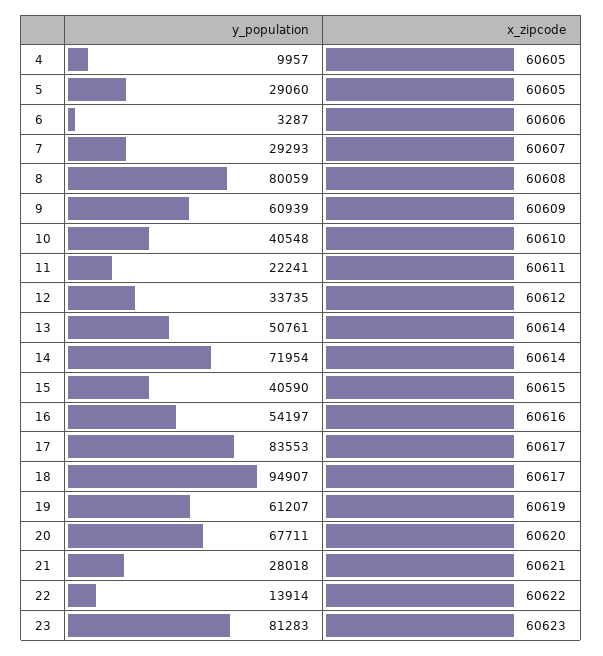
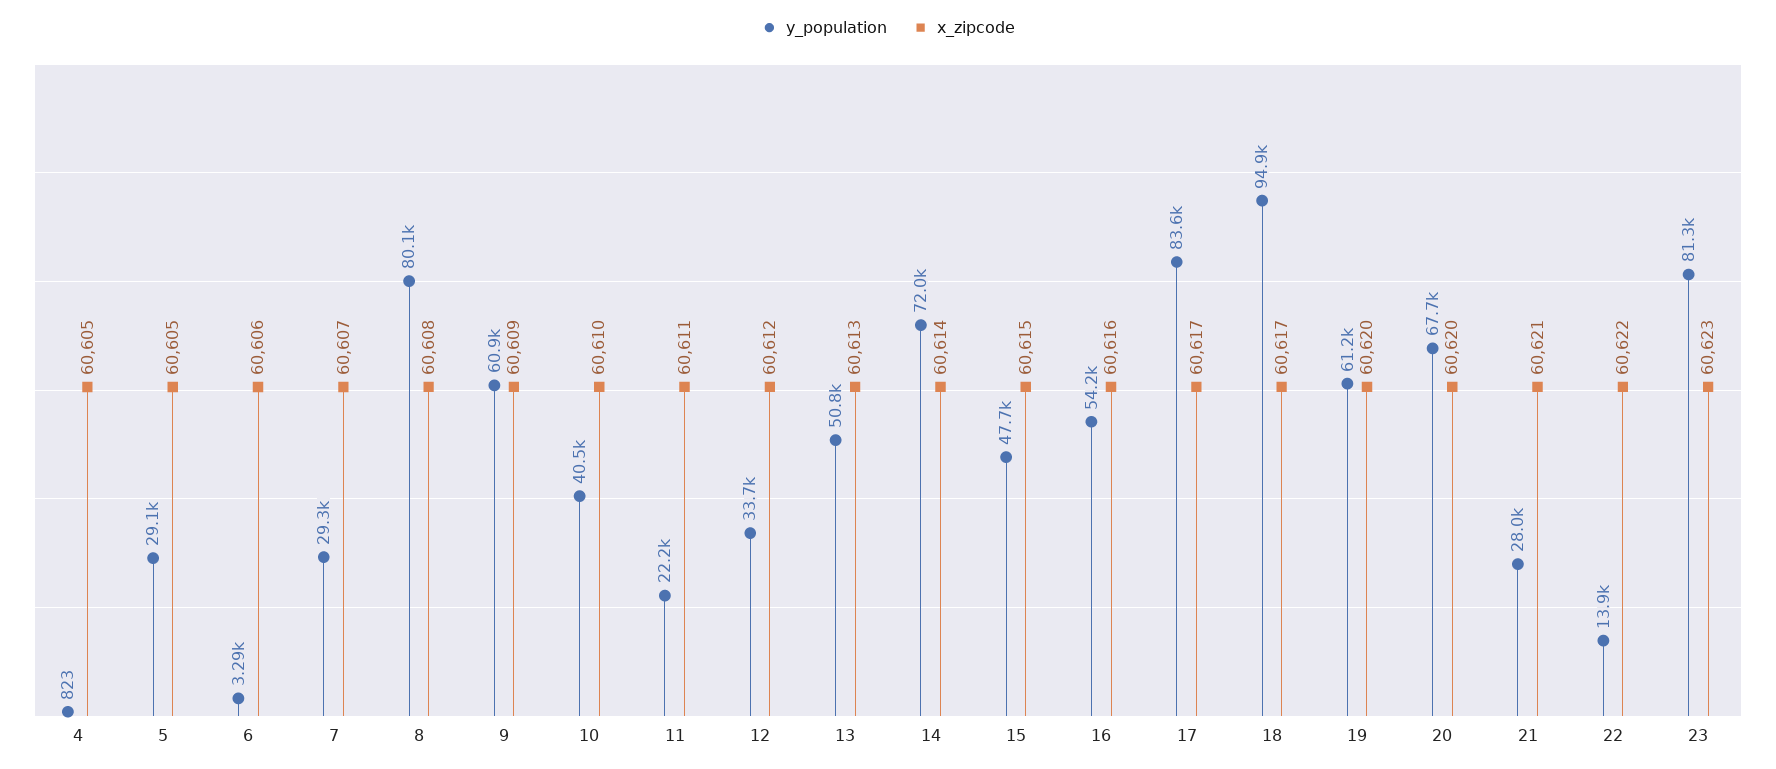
  {
    "y_population": {
-     "4": 9957,
+     "4": 823,
      "5": 29060,
      "6": 3287,
      "7": 29293,
      "8": 80059,
      "9": 60939,
      "10": 40548,
      "11": 22241,
      "12": 33735,
      "13": 50761,
      "14": 71954,
-     "15": 40590,
+     "15": 47700,
      "16": 54197,
      "17": 83553,
      "18": 94907,
      "19": 61207,
      "20": 67711,
      "21": 28018,
      "22": 13914,
      "23": 81283
    },
    "x_zipcode": {
      "4": 60605,
      "5": 60605,
      "6": 60606,
      "7": 60607,
      "8": 60608,
      "9": 60609,
      "10": 60610,
      "11": 60611,
      "12": 60612,
-     "13": 60614,
+     "13": 60613,
      "14": 60614,
      "15": 60615,
      "16": 60616,
      "17": 60617,
      "18": 60617,
-     "19": 60619,
+     "19": 60620,
      "20": 60620,
      "21": 60621,
      "22": 60622,
      "23": 60623
    }
  }

